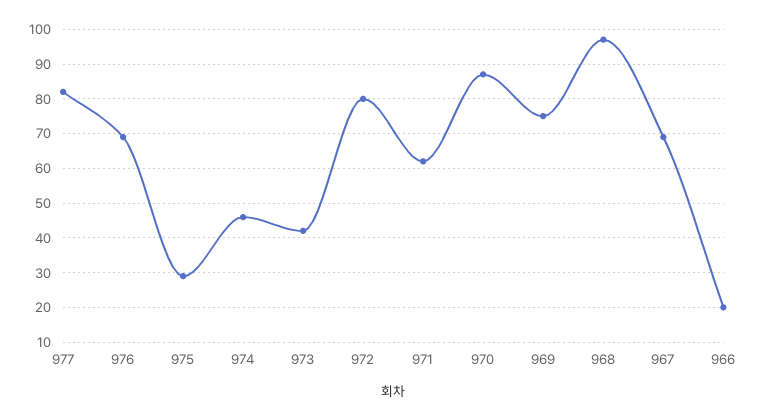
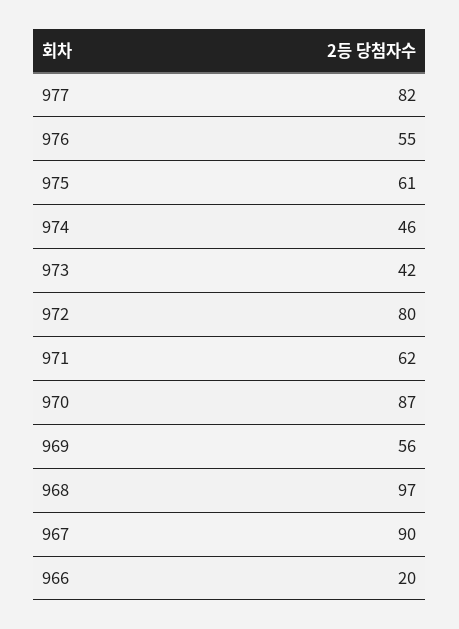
  {
    "977": 82,
-   "976": 70,
+   "976": 55,
-   "975": 30,
+   "975": 61,
    "974": 46,
    "973": 42,
    "972": 80,
    "971": 62,
    "970": 87,
-   "969": 75,
+   "969": 56,
    "968": 97,
-   "967": 70,
+   "967": 90,
    "966": 20
  }

